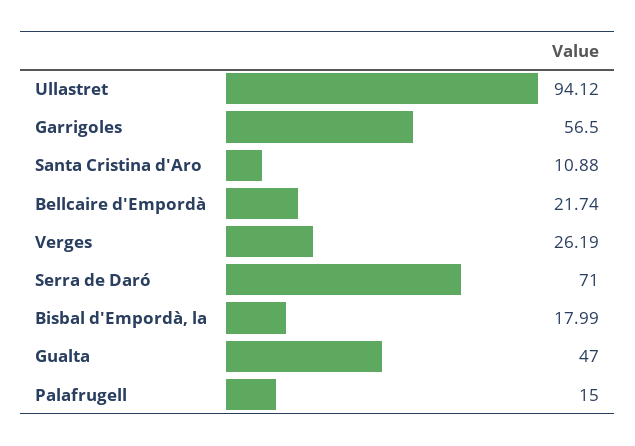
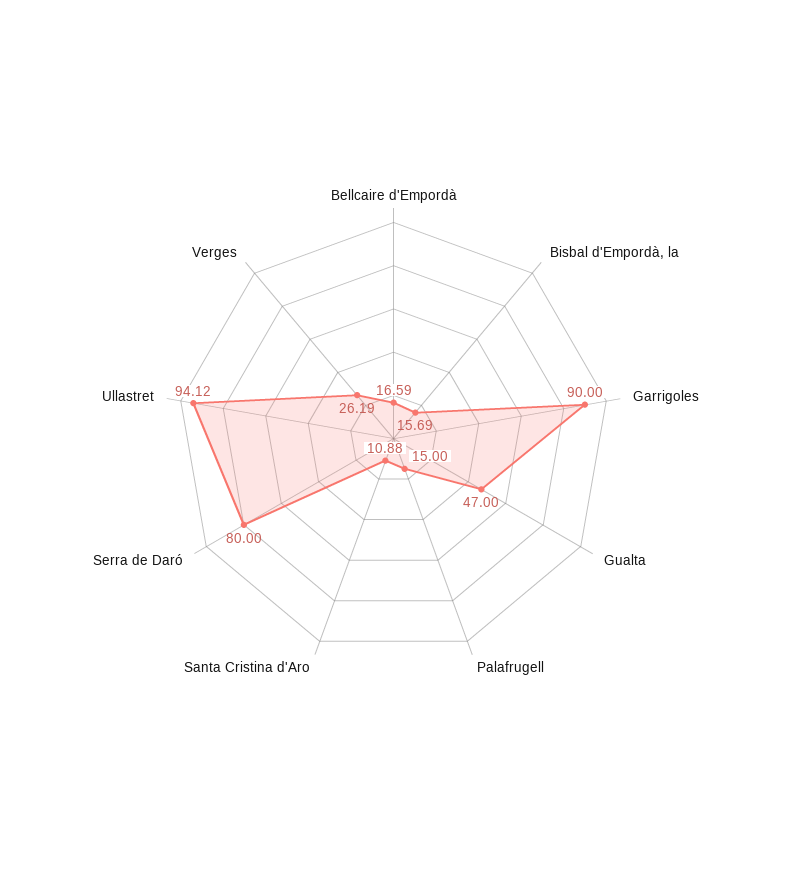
  {
    "Ullastret": 94.12,
-   "Garrigoles": 56.5,
+   "Garrigoles": 90,
    "Santa Cristina d'Aro": 10.88,
-   "Bellcaire d'Empordà": 21.74,
+   "Bellcaire d'Empordà": 16.59,
    "Verges": 26.19,
-   "Serra de Daró": 71,
+   "Serra de Daró": 80,
-   "Bisbal d'Empordà, la": 17.99,
+   "Bisbal d'Empordà, la": 15.69,
    "Gualta": 47,
    "Palafrugell": 15
  }

